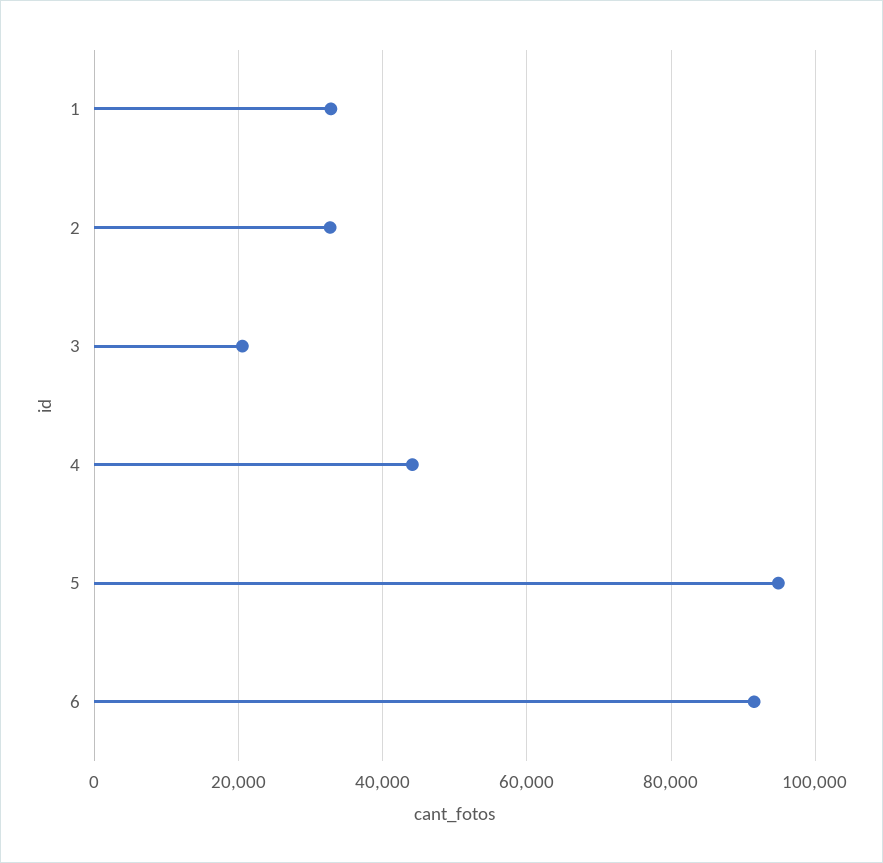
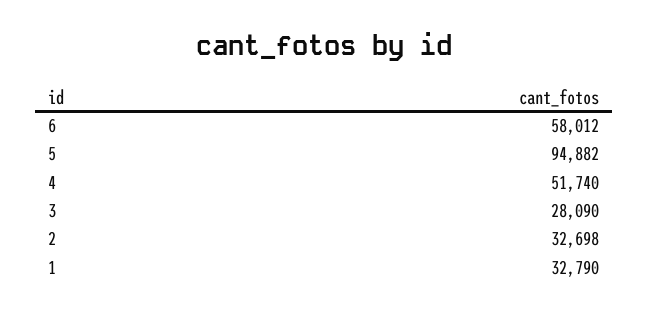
  {
    "1": 32790,
    "2": 32698,
-   "3": 20000,
+   "3": 28090,
-   "4": 44000,
+   "4": 51740,
    "5": 94882,
-   "6": 92000
+   "6": 58012
  }

